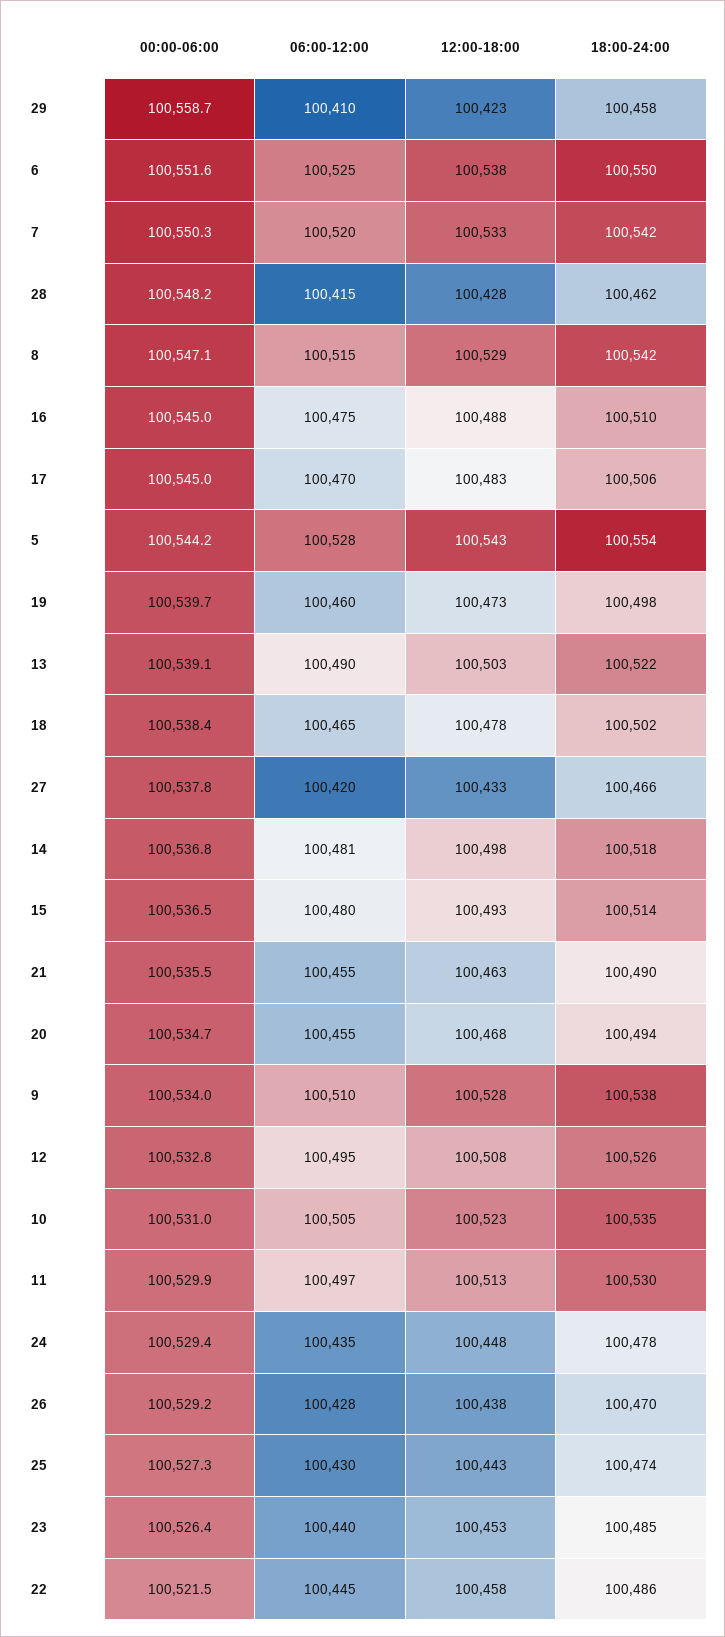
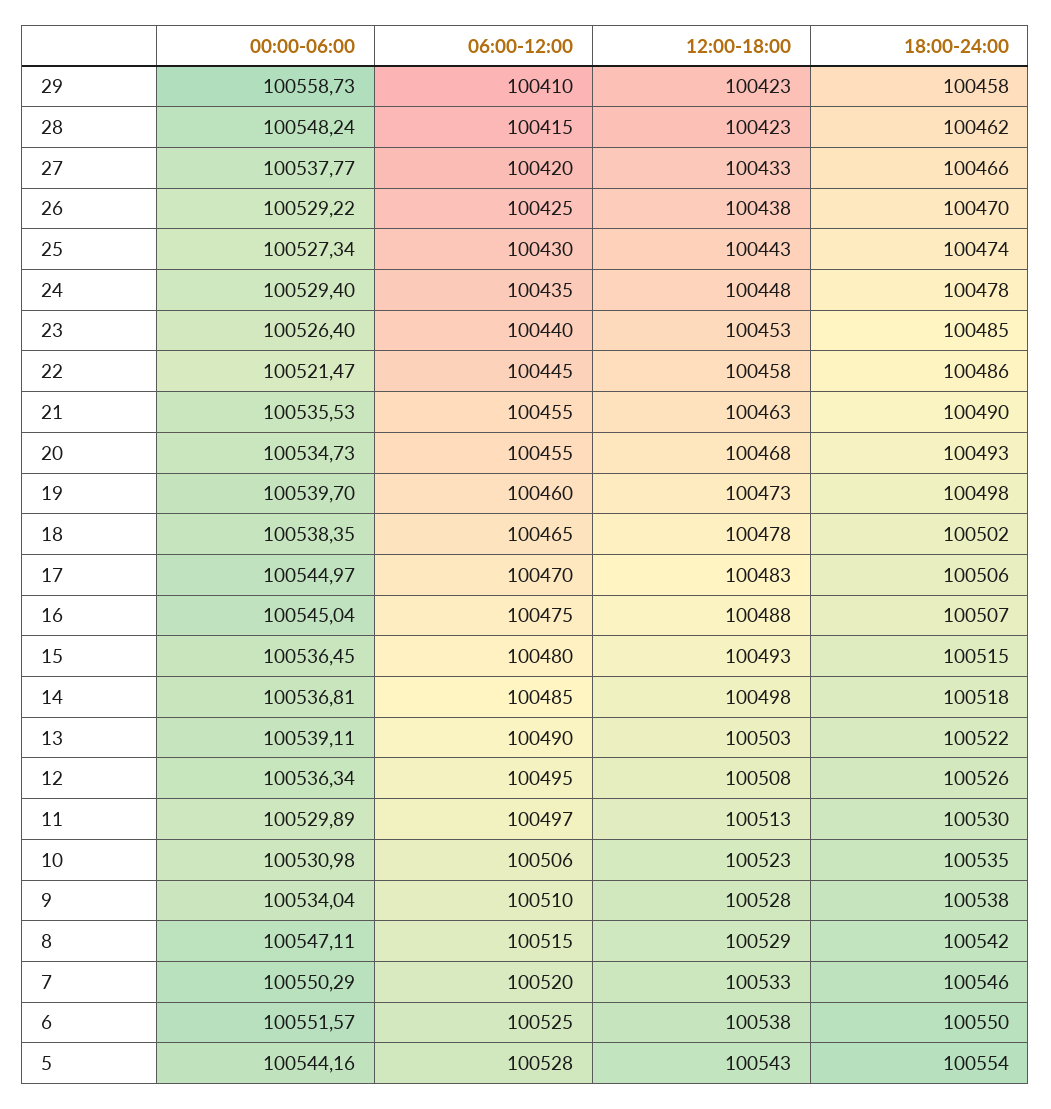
  {
    "00:00-06:00": {
      "29": 100558.73,
      "6": 100551.57,
      "7": 100550.29,
      "28": 100548.24,
      "8": 100547.11,
      "16": 100545.04,
      "17": 100544.97,
      "5": 100544.16,
      "19": 100539.7,
      "13": 100539.11,
      "18": 100538.35,
      "27": 100537.77,
      "14": 100536.81,
      "15": 100536.45,
      "21": 100535.53,
      "20": 100534.73,
      "9": 100534.04,
-     "12": 100532.8,
+     "12": 100536.34,
      "10": 100530.98,
      "11": 100529.89,
      "24": 100529.4,
      "26": 100529.22,
      "25": 100527.34,
      "23": 100526.4,
      "22": 100521.47
    },
    "06:00-12:00": {
      "29": 100410,
      "6": 100525,
      "7": 100520,
      "28": 100415,
      "8": 100515,
      "16": 100475,
      "17": 100470,
      "5": 100528,
      "19": 100460,
      "13": 100490,
      "18": 100465,
      "27": 100420,
-     "14": 100481,
+     "14": 100485,
      "15": 100480,
      "21": 100455,
      "20": 100455,
      "9": 100510,
      "12": 100495,
-     "10": 100505,
+     "10": 100506,
      "11": 100497,
      "24": 100435,
-     "26": 100428,
+     "26": 100425,
      "25": 100430,
      "23": 100440,
      "22": 100445
    },
    "12:00-18:00": {
      "29": 100423,
      "6": 100538,
      "7": 100533,
-     "28": 100428,
+     "28": 100423,
      "8": 100529,
      "16": 100488,
      "17": 100483,
      "5": 100543,
      "19": 100473,
      "13": 100503,
      "18": 100478,
      "27": 100433,
      "14": 100498,
      "15": 100493,
      "21": 100463,
      "20": 100468,
      "9": 100528,
      "12": 100508,
      "10": 100523,
      "11": 100513,
      "24": 100448,
      "26": 100438,
      "25": 100443,
      "23": 100453,
      "22": 100458
    },
    "18:00-24:00": {
      "29": 100458,
      "6": 100550,
-     "7": 100542,
+     "7": 100546,
      "28": 100462,
      "8": 100542,
-     "16": 100510,
+     "16": 100507,
      "17": 100506,
      "5": 100554,
      "19": 100498,
      "13": 100522,
      "18": 100502,
      "27": 100466,
      "14": 100518,
-     "15": 100514,
+     "15": 100515,
      "21": 100490,
-     "20": 100494,
+     "20": 100493,
      "9": 100538,
      "12": 100526,
      "10": 100535,
      "11": 100530,
      "24": 100478,
      "26": 100470,
      "25": 100474,
      "23": 100485,
      "22": 100486
    }
  }

